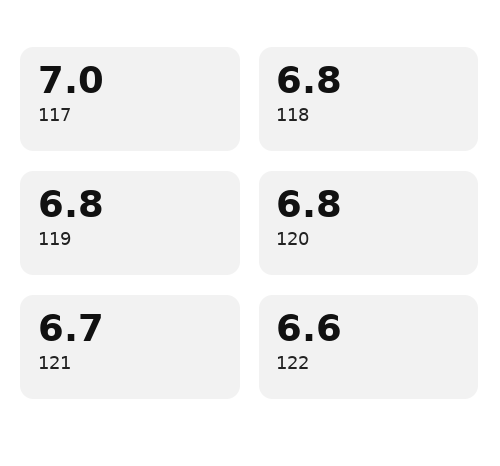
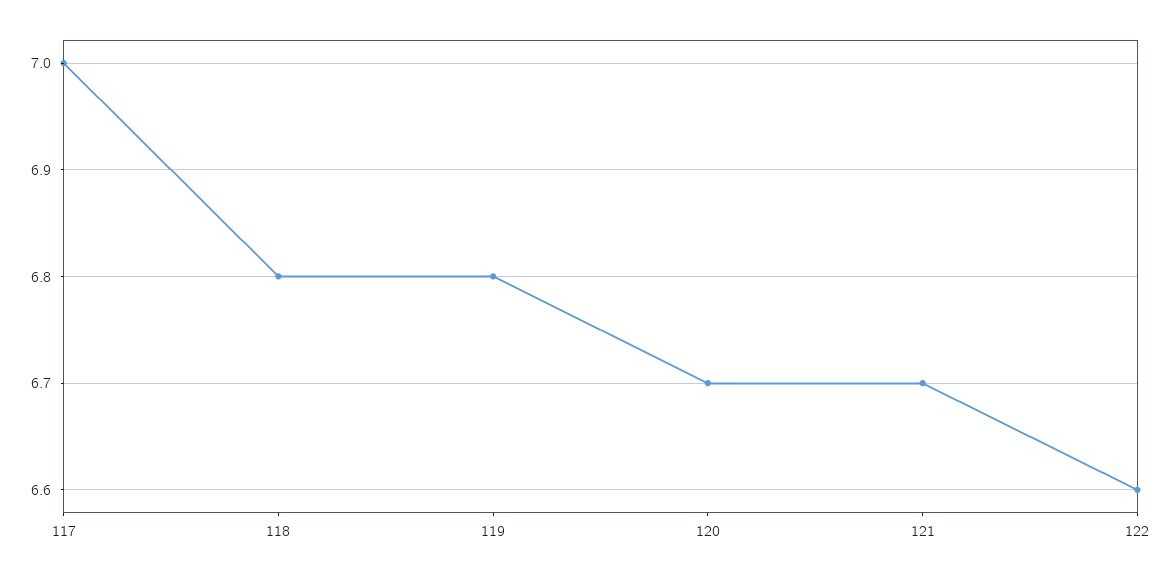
  {
    "117": 7,
    "118": 6.8,
    "119": 6.8,
-   "120": 6.8,
+   "120": 6.7,
    "121": 6.7,
    "122": 6.6
  }

